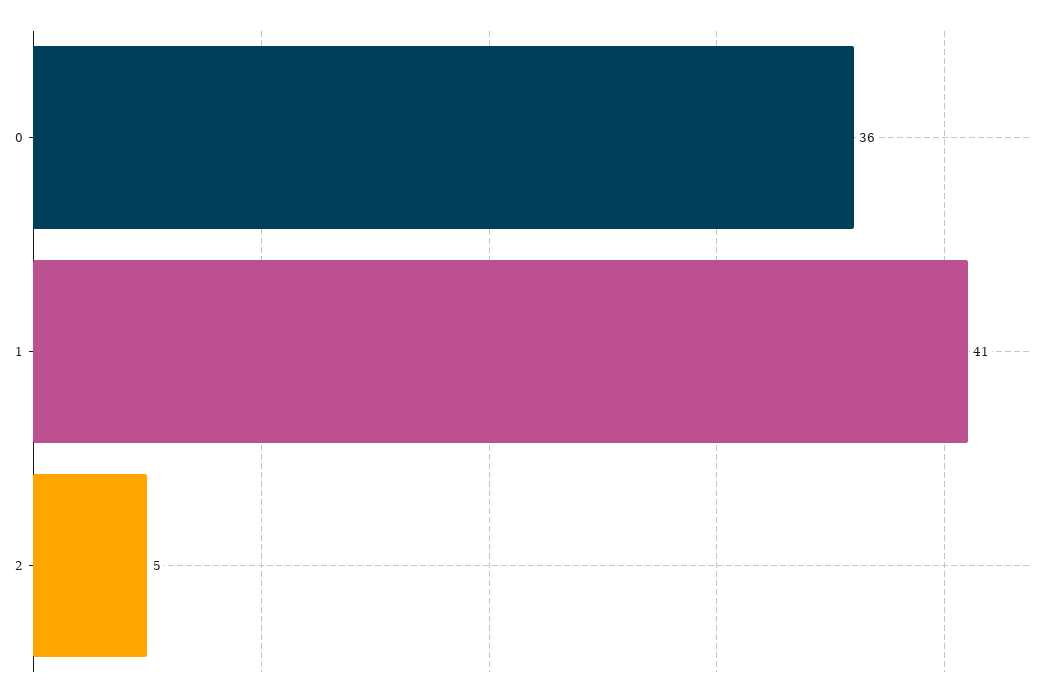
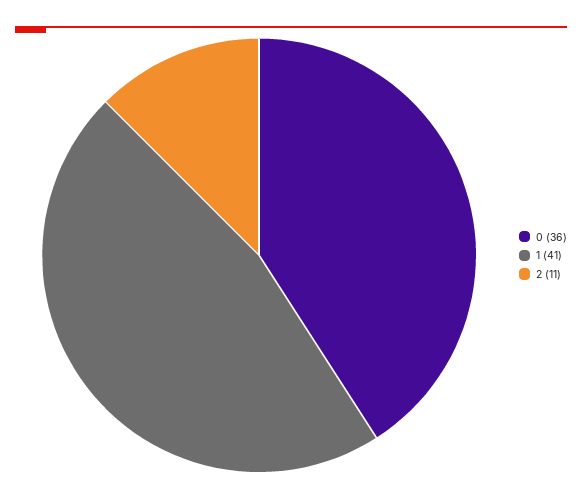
  {
    "0": 36,
    "1": 41,
-   "2": 5
+   "2": 11
  }

